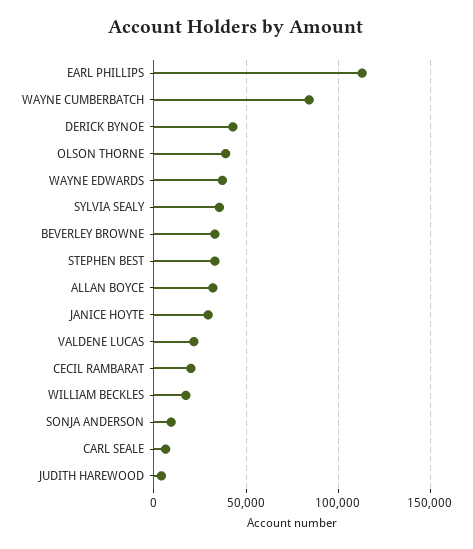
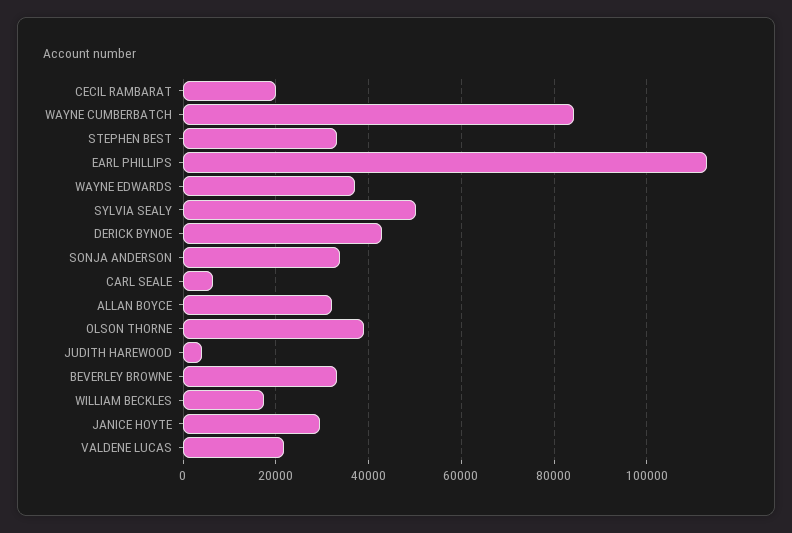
  {
    "EARL PHILLIPS": 114000,
    "WAYNE CUMBERBATCH": 84000,
    "DERICK BYNOE": 42000,
    "OLSON THORNE": 38000,
    "WAYNE EDWARDS": 38000,
-   "SYLVIA SEALY": 35000,
+   "SYLVIA SEALY": 50000,
    "BEVERLEY BROWNE": 34000,
    "STEPHEN BEST": 34000,
    "ALLAN BOYCE": 32000,
    "JANICE HOYTE": 30000,
    "VALDENE LUCAS": 22000,
    "CECIL RAMBARAT": 20000,
    "WILLIAM BECKLES": 18000,
-   "SONJA ANDERSON": 10000,
+   "SONJA ANDERSON": 34000,
    "CARL SEALE": 6000,
    "JUDITH HAREWOOD": 4000
  }

